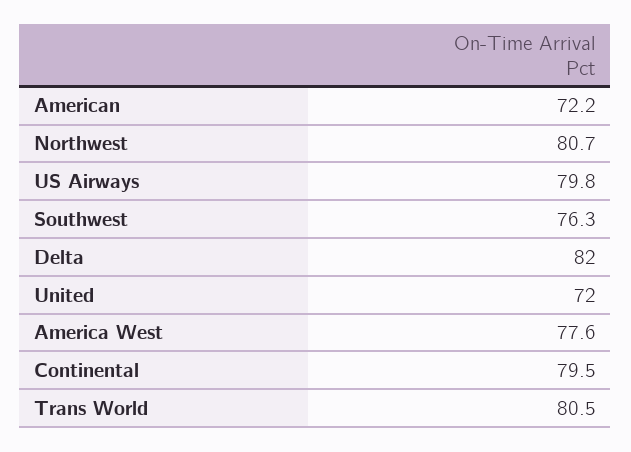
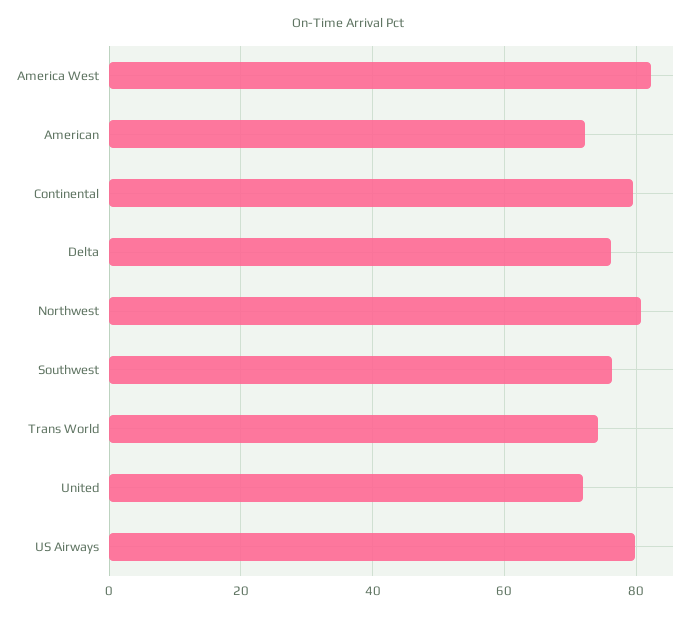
  {
    "American": 72.2,
    "Northwest": 80.7,
    "US Airways": 79.8,
    "Southwest": 76.3,
-   "Delta": 82,
+   "Delta": 76,
    "United": 72,
-   "America West": 77.6,
+   "America West": 82,
    "Continental": 79.5,
-   "Trans World": 80.5
+   "Trans World": 74
  }

